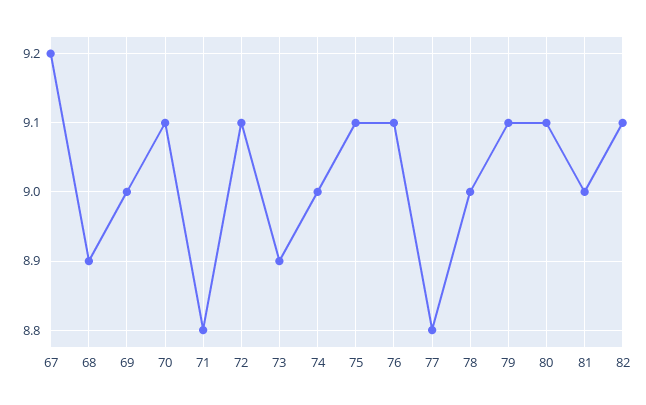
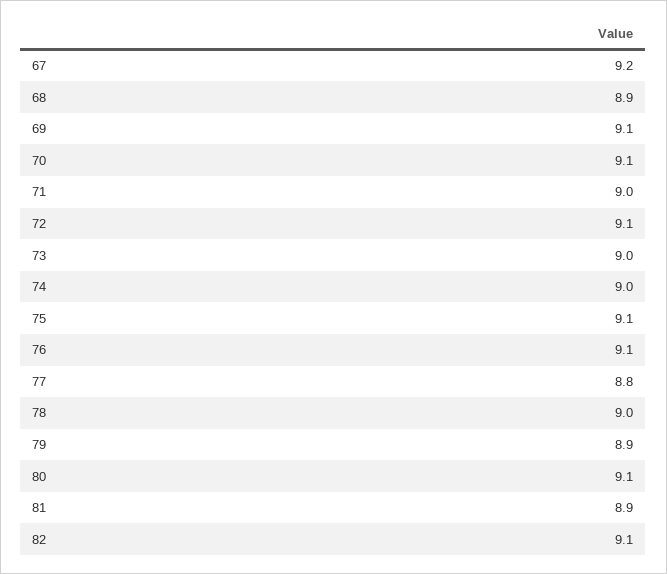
  {
    "67": 9.2,
    "68": 8.9,
-   "69": 9,
+   "69": 9.1,
    "70": 9.1,
-   "71": 8.8,
+   "71": 9,
    "72": 9.1,
-   "73": 8.9,
+   "73": 9,
    "74": 9,
    "75": 9.1,
    "76": 9.1,
    "77": 8.8,
    "78": 9,
-   "79": 9.1,
+   "79": 8.9,
    "80": 9.1,
-   "81": 9,
+   "81": 8.9,
    "82": 9.1
  }

